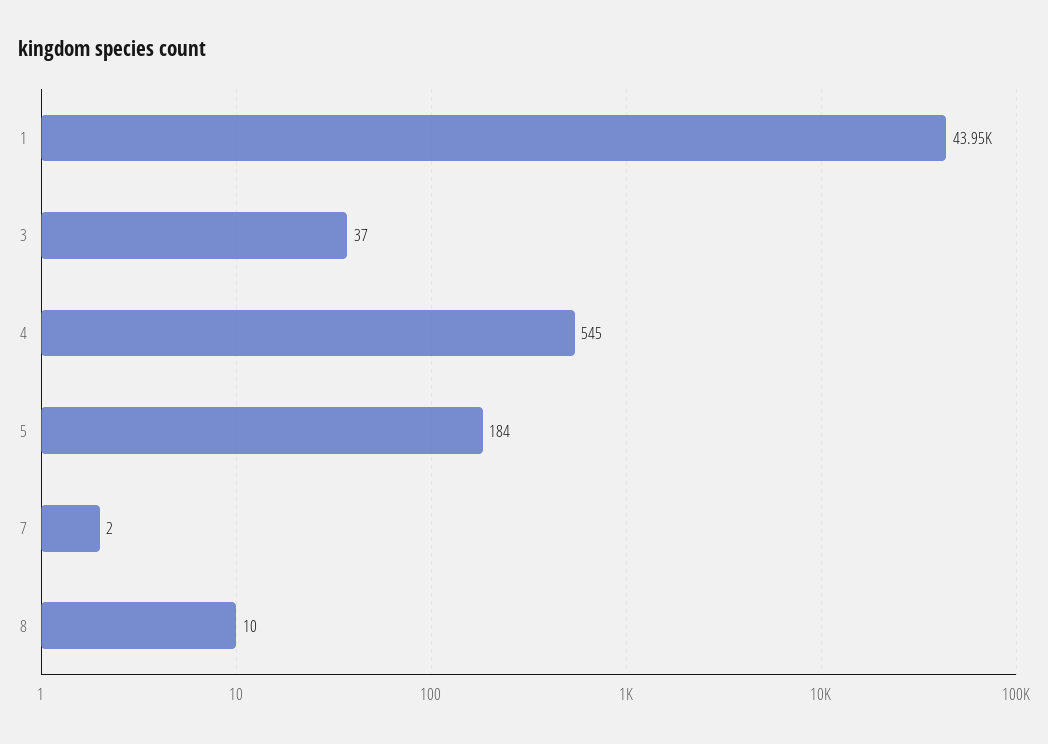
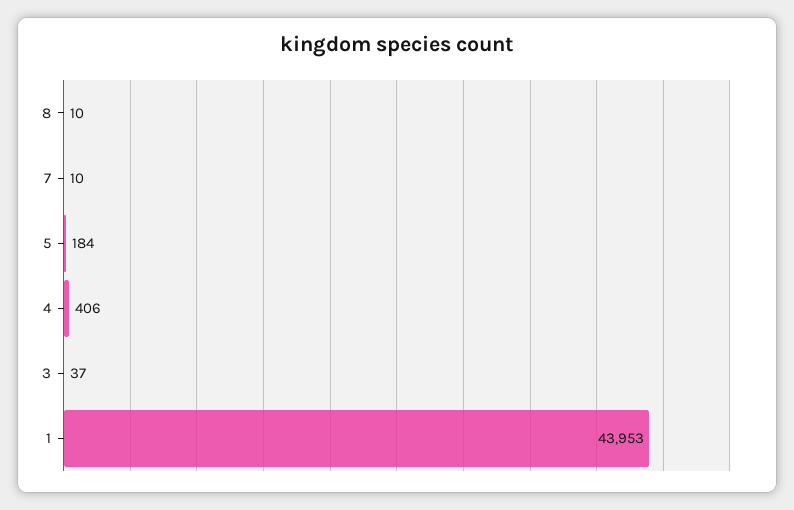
  {
    "1": 43953,
    "3": 37,
-   "4": 545,
+   "4": 406,
    "5": 184,
-   "7": 2,
+   "7": 10,
    "8": 10
  }

